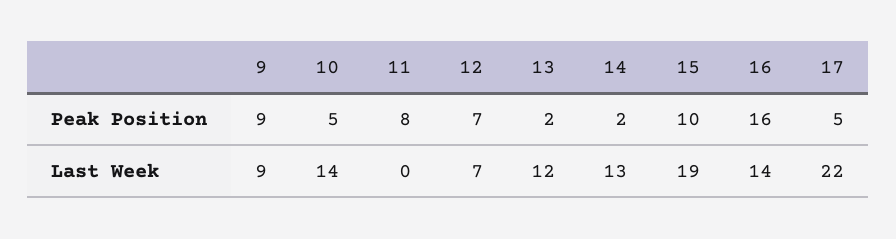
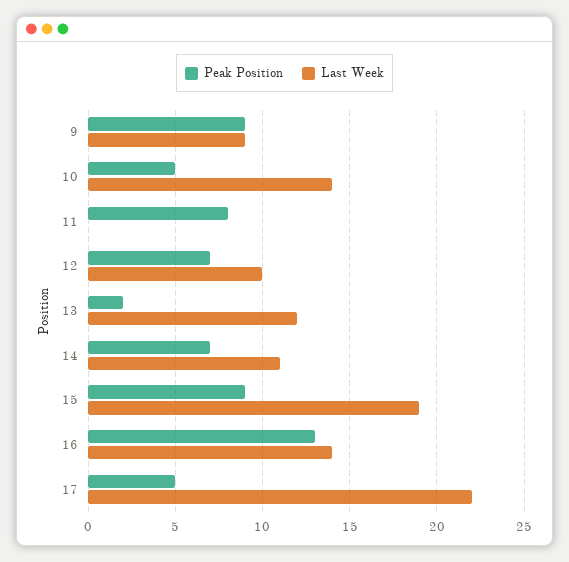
  {
    "Peak Position": {
      "9": 9,
      "10": 5,
      "11": 8,
      "12": 7,
      "13": 2,
-     "14": 2,
+     "14": 7,
-     "15": 10,
+     "15": 9,
-     "16": 16,
+     "16": 13,
      "17": 5
    },
    "Last Week": {
      "9": 9,
      "10": 14,
      "11": 0,
-     "12": 7,
+     "12": 10,
      "13": 12,
-     "14": 13,
+     "14": 11,
      "15": 19,
      "16": 14,
      "17": 22
    }
  }

